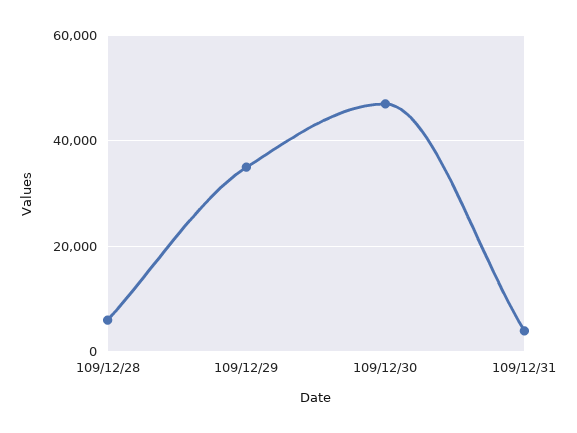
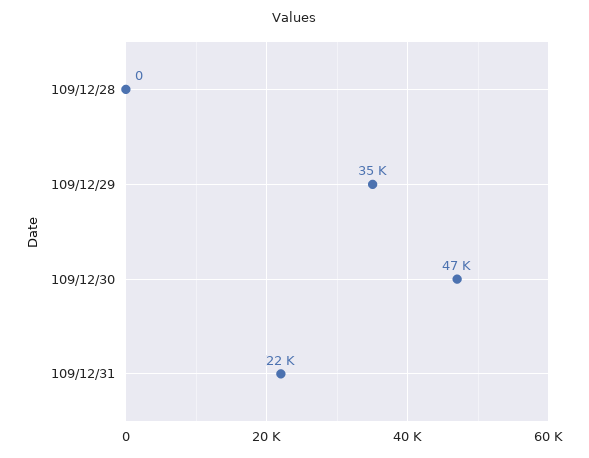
  {
-   "109/12/28": 6000,
+   "109/12/28": 0,
    "109/12/29": 35000,
    "109/12/30": 47000,
-   "109/12/31": 4000
+   "109/12/31": 22000
  }

